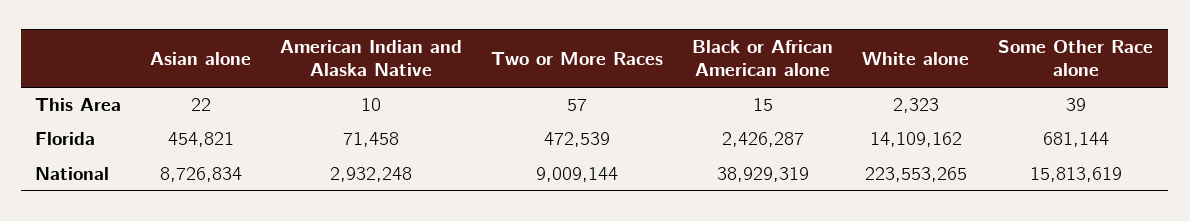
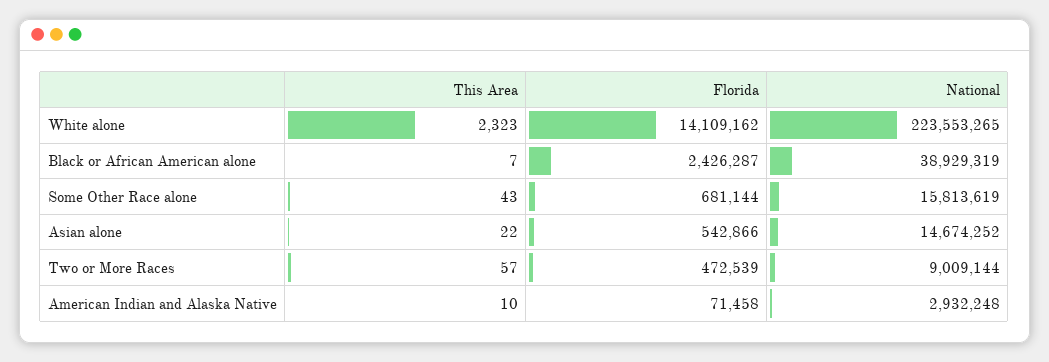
  {
    "Asian alone": {
      "This Area": 22,
-     "Florida": 454821,
+     "Florida": 542866,
-     "National": 8726834
+     "National": 14674252
    },
    "American Indian and Alaska Native": {
      "This Area": 10,
      "Florida": 71458,
      "National": 2932248
    },
    "Two or More Races": {
      "This Area": 57,
      "Florida": 472539,
      "National": 9009144
    },
    "Black or African American alone": {
-     "This Area": 15,
+     "This Area": 7,
      "Florida": 2426287,
      "National": 38929319
    },
    "White alone": {
      "This Area": 2323,
      "Florida": 14109162,
      "National": 223553265
    },
    "Some Other Race alone": {
-     "This Area": 39,
+     "This Area": 43,
      "Florida": 681144,
      "National": 15813619
    }
  }

